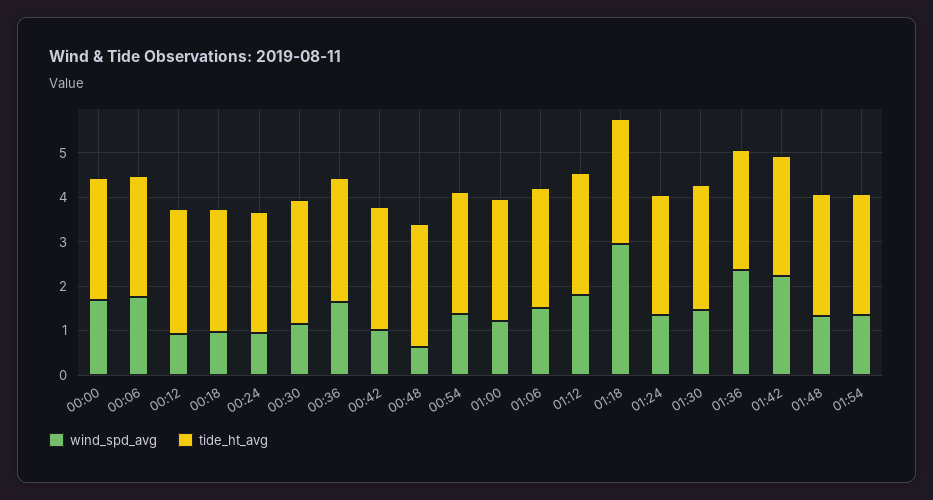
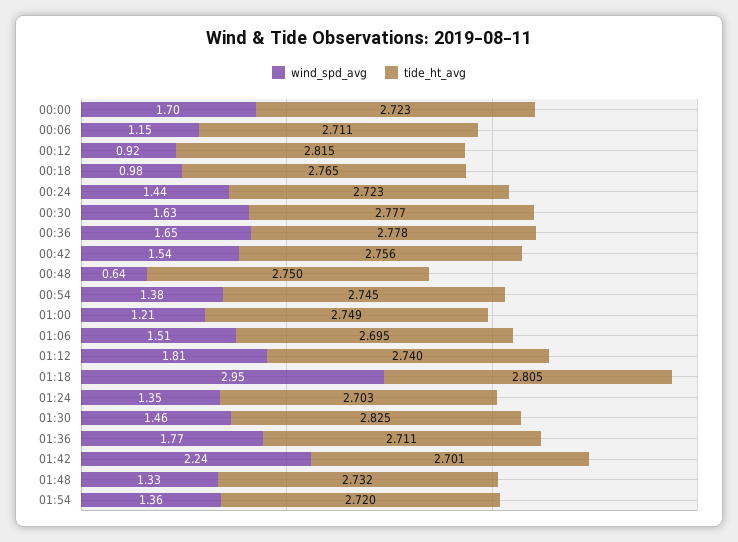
  {
    "wind_spd_avg": {
      "00:00": 1.7,
-     "00:06": 1.8,
+     "00:06": 1.15,
      "00:12": 0.92,
      "00:18": 0.98,
-     "00:24": 1,
+     "00:24": 1.44,
-     "00:30": 1.2,
+     "00:30": 1.63,
      "00:36": 1.65,
-     "00:42": 1,
+     "00:42": 1.54,
      "00:48": 0.64,
      "00:54": 1.38,
      "01:00": 1.21,
      "01:06": 1.51,
      "01:12": 1.81,
      "01:18": 2.95,
      "01:24": 1.35,
      "01:30": 1.46,
-     "01:36": 2.4,
+     "01:36": 1.77,
      "01:42": 2.24,
      "01:48": 1.33,
      "01:54": 1.36
    },
    "tide_ht_avg": {
      "00:00": 2.723,
      "00:06": 2.711,
      "00:12": 2.815,
      "00:18": 2.765,
      "00:24": 2.723,
      "00:30": 2.777,
      "00:36": 2.778,
      "00:42": 2.756,
      "00:48": 2.75,
      "00:54": 2.745,
      "01:00": 2.749,
      "01:06": 2.695,
      "01:12": 2.74,
      "01:18": 2.805,
      "01:24": 2.703,
      "01:30": 2.825,
      "01:36": 2.711,
      "01:42": 2.701,
      "01:48": 2.732,
      "01:54": 2.72
    }
  }

